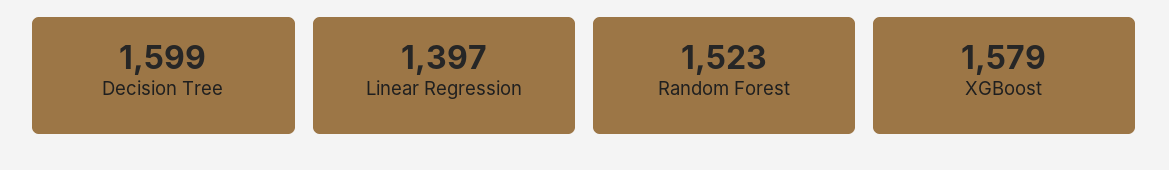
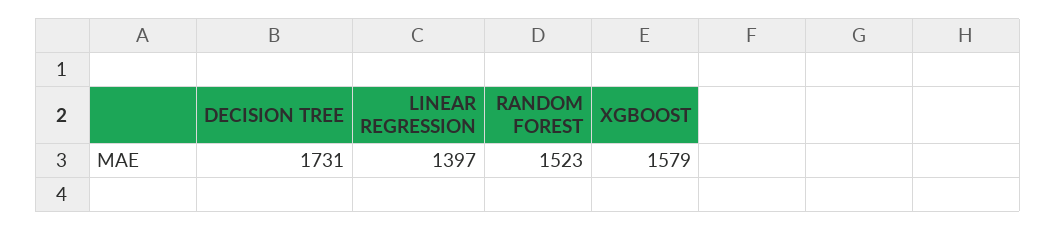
  {
-   "Decision Tree": 1599,
+   "Decision Tree": 1731,
    "Linear Regression": 1397,
    "Random Forest": 1523,
    "XGBoost": 1579
  }

